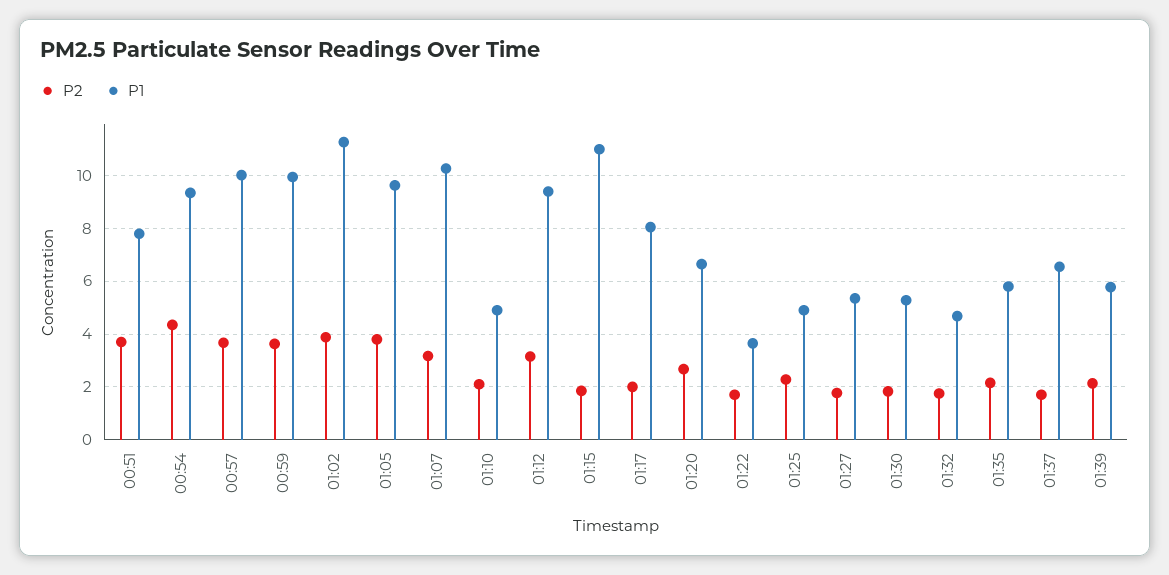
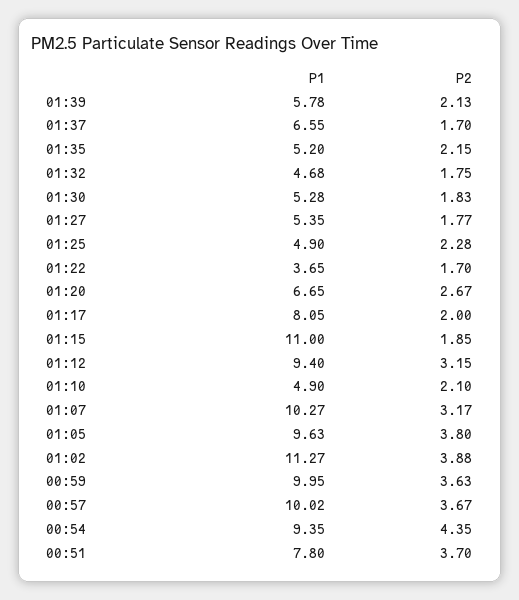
  {
    "P2": {
      "00:51": 3.7,
      "00:54": 4.35,
      "00:57": 3.67,
      "00:59": 3.63,
      "01:02": 3.88,
      "01:05": 3.8,
      "01:07": 3.17,
      "01:10": 2.1,
      "01:12": 3.15,
      "01:15": 1.85,
      "01:17": 2,
      "01:20": 2.67,
      "01:22": 1.7,
      "01:25": 2.28,
      "01:27": 1.77,
      "01:30": 1.83,
      "01:32": 1.75,
      "01:35": 2.15,
      "01:37": 1.7,
      "01:39": 2.13
    },
    "P1": {
      "00:51": 7.8,
      "00:54": 9.35,
      "00:57": 10.02,
      "00:59": 9.95,
      "01:02": 11.27,
      "01:05": 9.63,
      "01:07": 10.27,
      "01:10": 4.9,
      "01:12": 9.4,
      "01:15": 11,
      "01:17": 8.05,
      "01:20": 6.65,
      "01:22": 3.65,
      "01:25": 4.9,
      "01:27": 5.35,
      "01:30": 5.28,
      "01:32": 4.68,
-     "01:35": 5.75,
+     "01:35": 5.2,
      "01:37": 6.55,
      "01:39": 5.78
    }
  }

